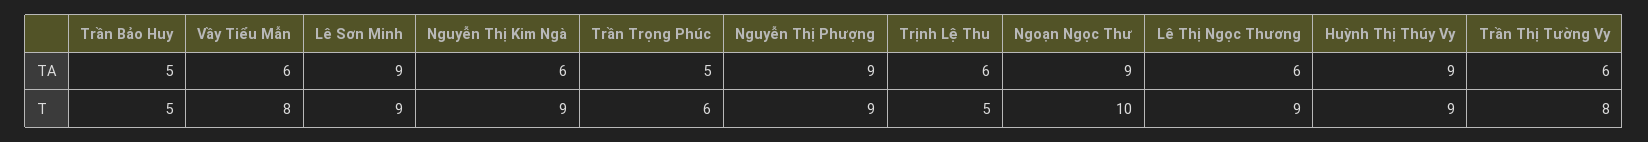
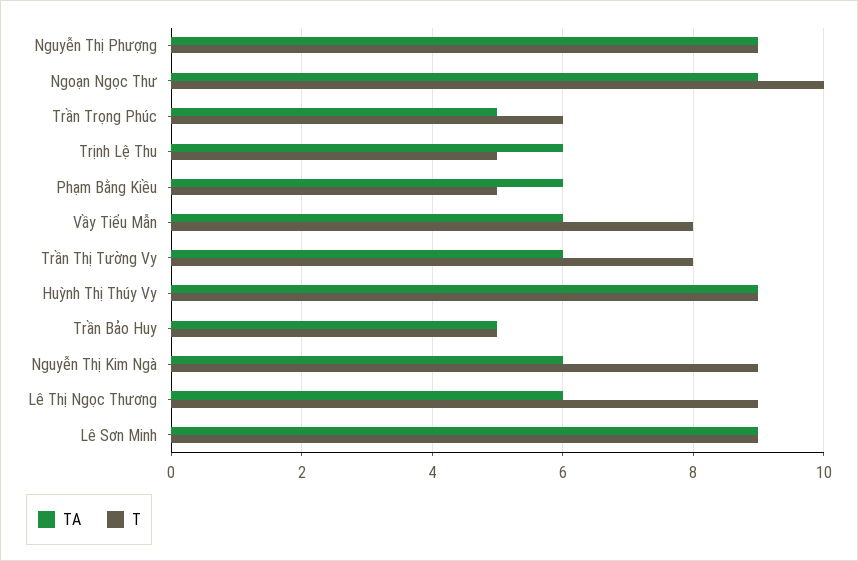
  {
    "TA": {
      "Trần Bảo Huy": 5,
      "Vầy Tiểu Mẫn": 6,
      "Lê Sơn Minh": 9,
      "Nguyễn Thị Kim Ngà": 6,
      "Trần Trọng Phúc": 5,
      "Nguyễn Thị Phượng": 9,
      "Trịnh Lệ Thu": 6,
      "Ngoạn Ngọc Thư": 9,
      "Lê Thị Ngọc Thương": 6,
      "Huỳnh Thị Thúy Vy": 9,
-     "Trần Thị Tường Vy": 6
+     "Trần Thị Tường Vy": 6,
+     "Phạm Bằng Kiều": 6
    },
    "T": {
      "Trần Bảo Huy": 5,
      "Vầy Tiểu Mẫn": 8,
      "Lê Sơn Minh": 9,
      "Nguyễn Thị Kim Ngà": 9,
      "Trần Trọng Phúc": 6,
      "Nguyễn Thị Phượng": 9,
      "Trịnh Lệ Thu": 5,
      "Ngoạn Ngọc Thư": 10,
      "Lê Thị Ngọc Thương": 9,
      "Huỳnh Thị Thúy Vy": 9,
-     "Trần Thị Tường Vy": 8
+     "Trần Thị Tường Vy": 8,
+     "Phạm Bằng Kiều": 5
    }
  }

